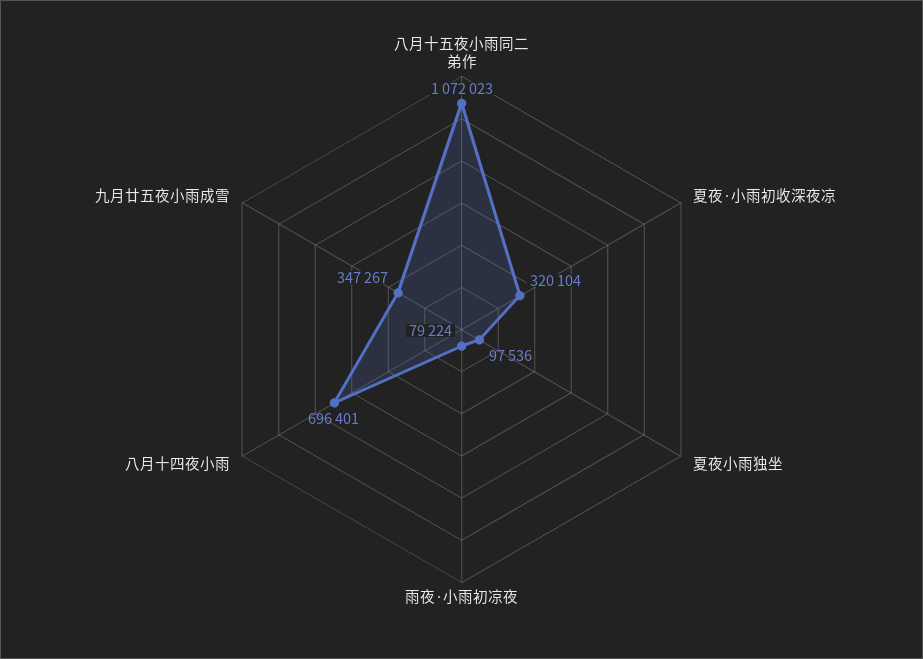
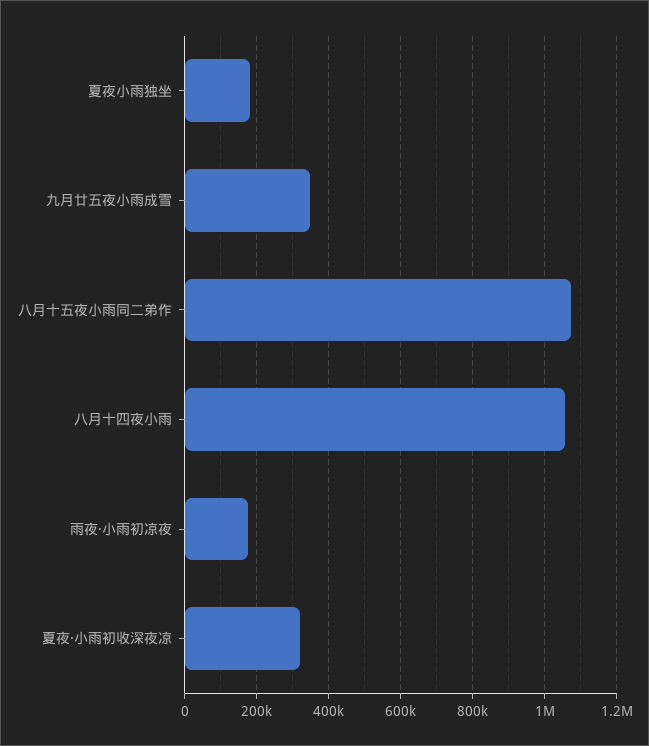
  {
    "八月十五夜小雨同二弟作": 1072023,
    "夏夜·小雨初收深夜凉": 320104,
-   "夏夜小雨独坐": 97536,
+   "夏夜小雨独坐": 180000,
-   "雨夜·小雨初凉夜": 79224,
+   "雨夜·小雨初凉夜": 180000,
-   "八月十四夜小雨": 696401,
+   "八月十四夜小雨": 1060000,
    "九月廿五夜小雨成雪": 347267
  }

